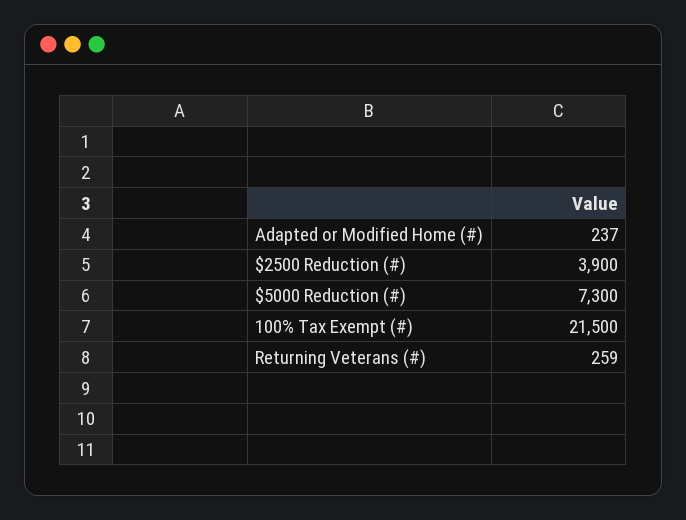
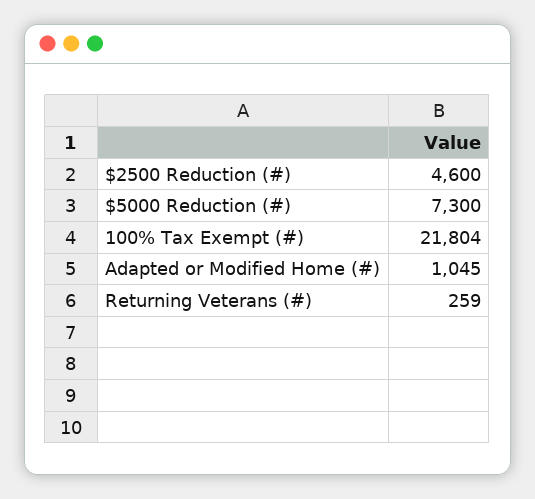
  {
-   "Adapted or Modified Home (#)": 237,
+   "Adapted or Modified Home (#)": 1045,
-   "$2500 Reduction (#)": 3900,
+   "$2500 Reduction (#)": 4600,
    "$5000 Reduction (#)": 7300,
-   "100% Tax Exempt (#)": 21500,
+   "100% Tax Exempt (#)": 21804,
    "Returning Veterans (#)": 259
  }

